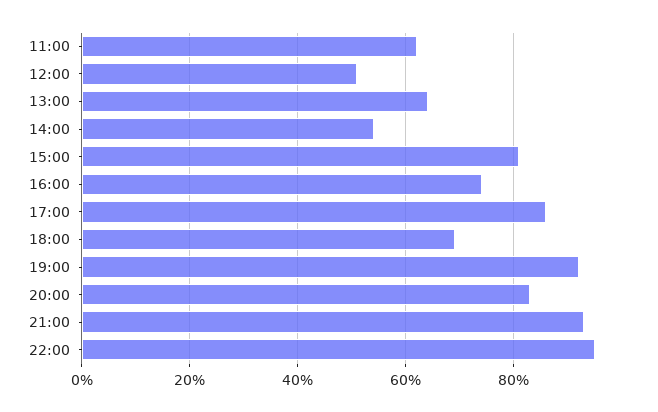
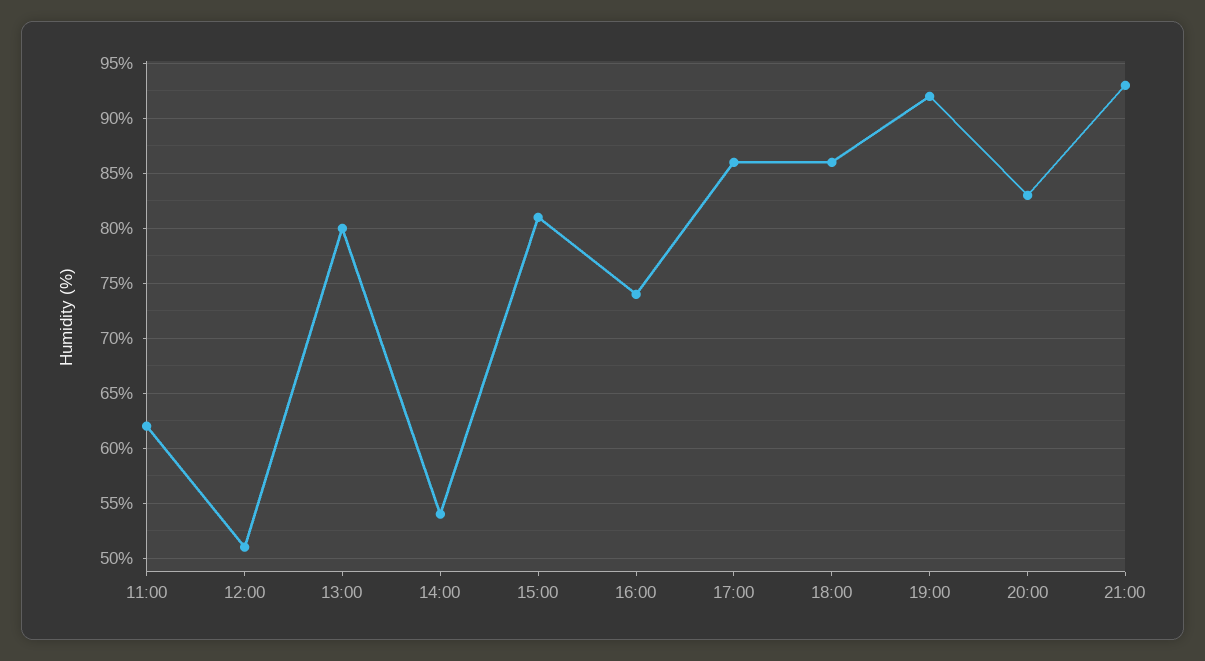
  {
    "11:00": 62,
    "12:00": 51,
-   "13:00": 65,
+   "13:00": 80,
    "14:00": 54,
    "15:00": 81,
    "16:00": 74,
    "17:00": 86,
-   "18:00": 70,
+   "18:00": 86,
    "19:00": 92,
    "20:00": 83,
-   "21:00": 93,
+   "21:00": 93
-   "22:00": 95
  }

